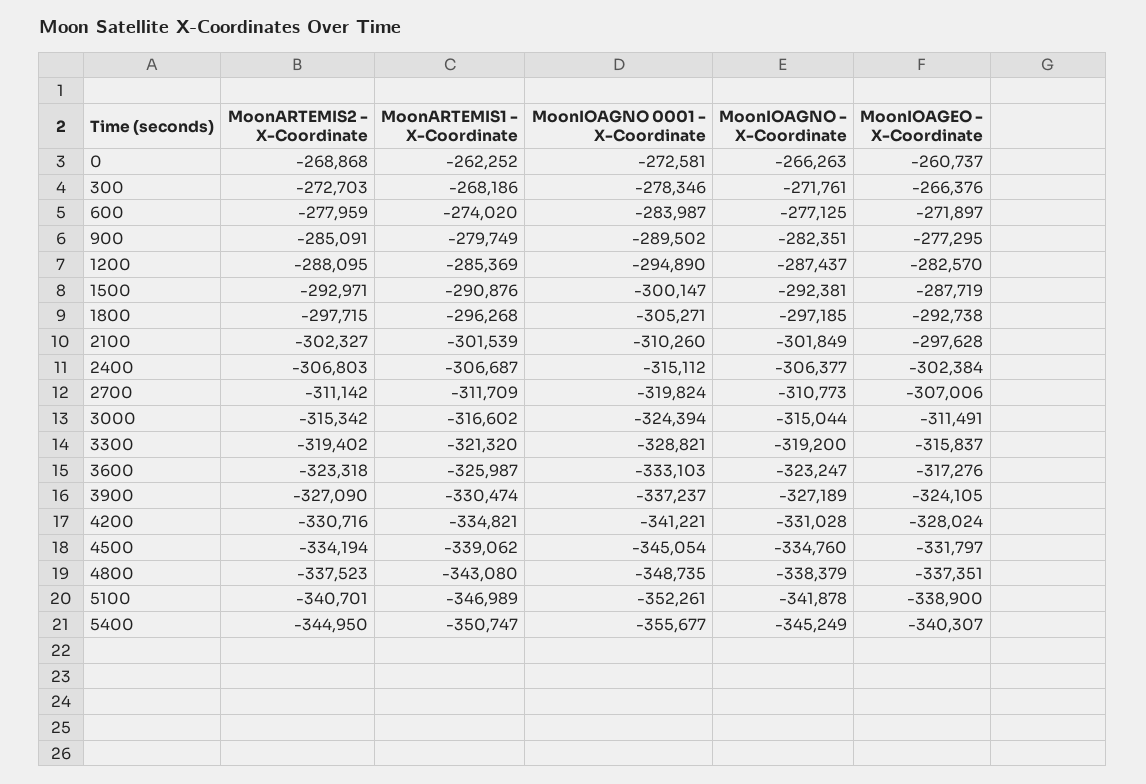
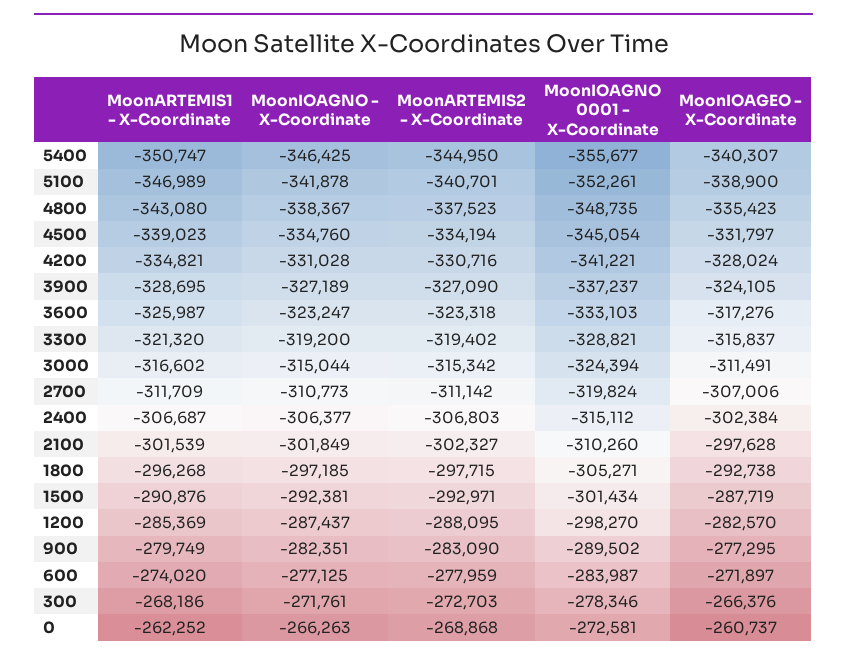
  {
    "MoonARTEMIS2 - X-Coordinate": {
      "0": -268868,
      "300": -272703,
      "600": -277959,
-     "900": -285091,
+     "900": -283090,
      "1200": -288095,
      "1500": -292971,
      "1800": -297715,
      "2100": -302327,
      "2400": -306803,
      "2700": -311142,
      "3000": -315342,
      "3300": -319402,
      "3600": -323318,
      "3900": -327090,
      "4200": -330716,
      "4500": -334194,
      "4800": -337523,
      "5100": -340701,
      "5400": -344950
    },
    "MoonARTEMIS1 - X-Coordinate": {
      "0": -262252,
      "300": -268186,
      "600": -274020,
      "900": -279749,
      "1200": -285369,
      "1500": -290876,
      "1800": -296268,
      "2100": -301539,
      "2400": -306687,
      "2700": -311709,
      "3000": -316602,
      "3300": -321320,
      "3600": -325987,
-     "3900": -330474,
+     "3900": -328695,
      "4200": -334821,
-     "4500": -339062,
+     "4500": -339023,
      "4800": -343080,
      "5100": -346989,
      "5400": -350747
    },
    "MoonIOAGNO 0001 - X-Coordinate": {
      "0": -272581,
      "300": -278346,
      "600": -283987,
      "900": -289502,
-     "1200": -294890,
+     "1200": -298270,
-     "1500": -300147,
+     "1500": -301434,
      "1800": -305271,
      "2100": -310260,
      "2400": -315112,
      "2700": -319824,
      "3000": -324394,
      "3300": -328821,
      "3600": -333103,
      "3900": -337237,
      "4200": -341221,
      "4500": -345054,
      "4800": -348735,
      "5100": -352261,
      "5400": -355677
    },
    "MoonIOAGNO - X-Coordinate": {
      "0": -266263,
      "300": -271761,
      "600": -277125,
      "900": -282351,
      "1200": -287437,
      "1500": -292381,
      "1800": -297185,
      "2100": -301849,
      "2400": -306377,
      "2700": -310773,
      "3000": -315044,
      "3300": -319200,
      "3600": -323247,
      "3900": -327189,
      "4200": -331028,
      "4500": -334760,
-     "4800": -338379,
+     "4800": -338367,
      "5100": -341878,
-     "5400": -345249
+     "5400": -346425
    },
    "MoonIOAGEO - X-Coordinate": {
      "0": -260737,
      "300": -266376,
      "600": -271897,
      "900": -277295,
      "1200": -282570,
      "1500": -287719,
      "1800": -292738,
      "2100": -297628,
      "2400": -302384,
      "2700": -307006,
      "3000": -311491,
      "3300": -315837,
      "3600": -317276,
      "3900": -324105,
      "4200": -328024,
      "4500": -331797,
-     "4800": -337351,
+     "4800": -335423,
      "5100": -338900,
      "5400": -340307
    }
  }

